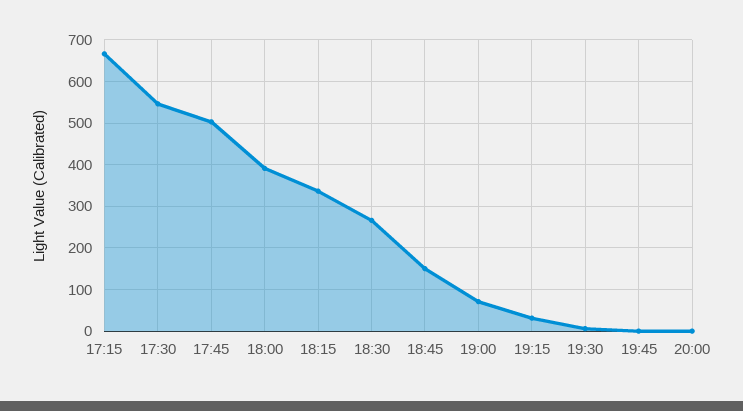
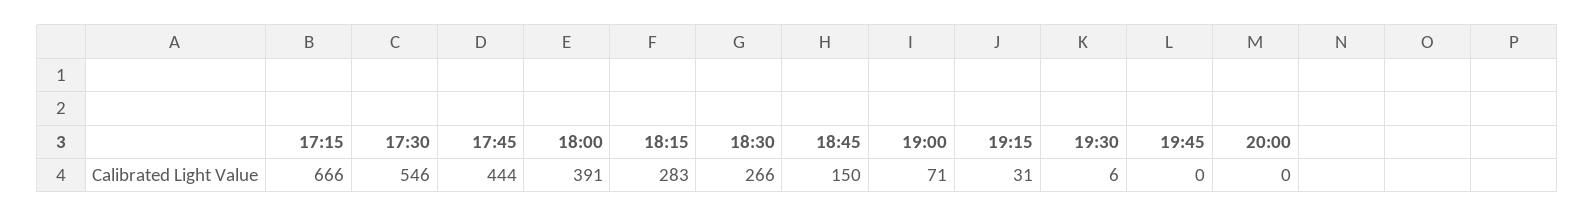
  {
    "17:15": 666,
    "17:30": 546,
-   "17:45": 500,
+   "17:45": 444,
    "18:00": 391,
-   "18:15": 340,
+   "18:15": 283,
    "18:30": 266,
    "18:45": 150,
    "19:00": 71,
    "19:15": 31,
    "19:30": 6,
    "19:45": 0,
    "20:00": 0
  }

